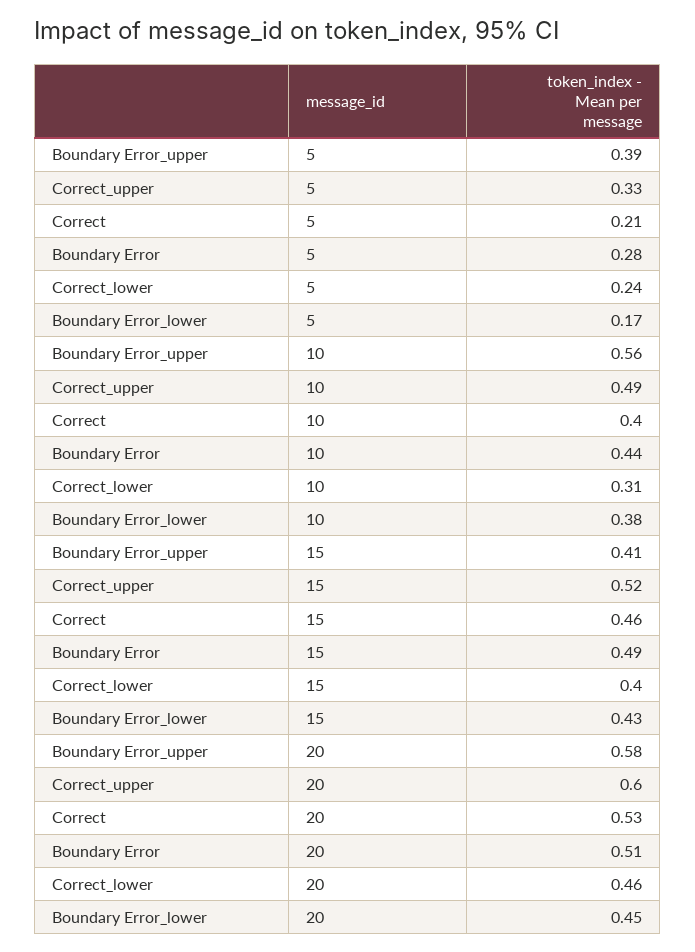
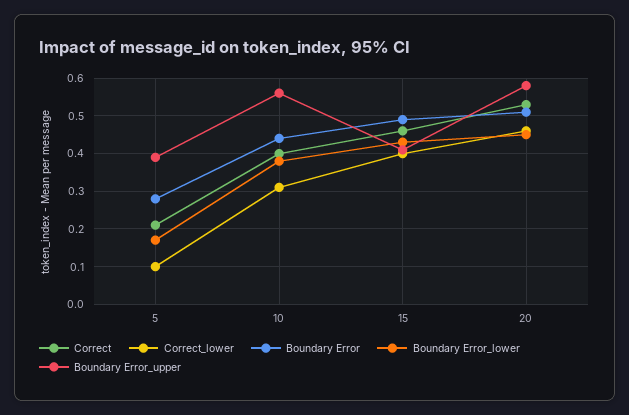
  {
    "Boundary Error_upper": {
      "5": 0.39,
      "10": 0.56,
      "15": 0.41,
      "20": 0.58
    },
-   "Correct_upper": {
-     "5": 0.33,
-     "10": 0.49,
-     "15": 0.52,
-     "20": 0.6
-   },
    "Correct": {
      "5": 0.21,
      "10": 0.4,
      "15": 0.46,
      "20": 0.53
    },
    "Boundary Error": {
      "5": 0.28,
      "10": 0.44,
      "15": 0.49,
      "20": 0.51
    },
    "Correct_lower": {
-     "5": 0.24,
+     "5": 0.1,
      "10": 0.31,
      "15": 0.4,
      "20": 0.46
    },
    "Boundary Error_lower": {
      "5": 0.17,
      "10": 0.38,
      "15": 0.43,
      "20": 0.45
    }
  }

